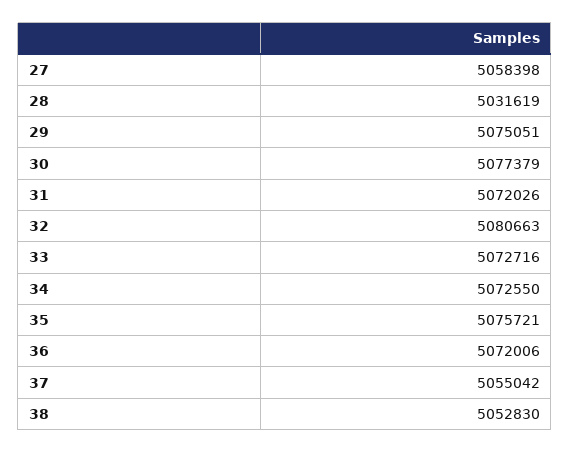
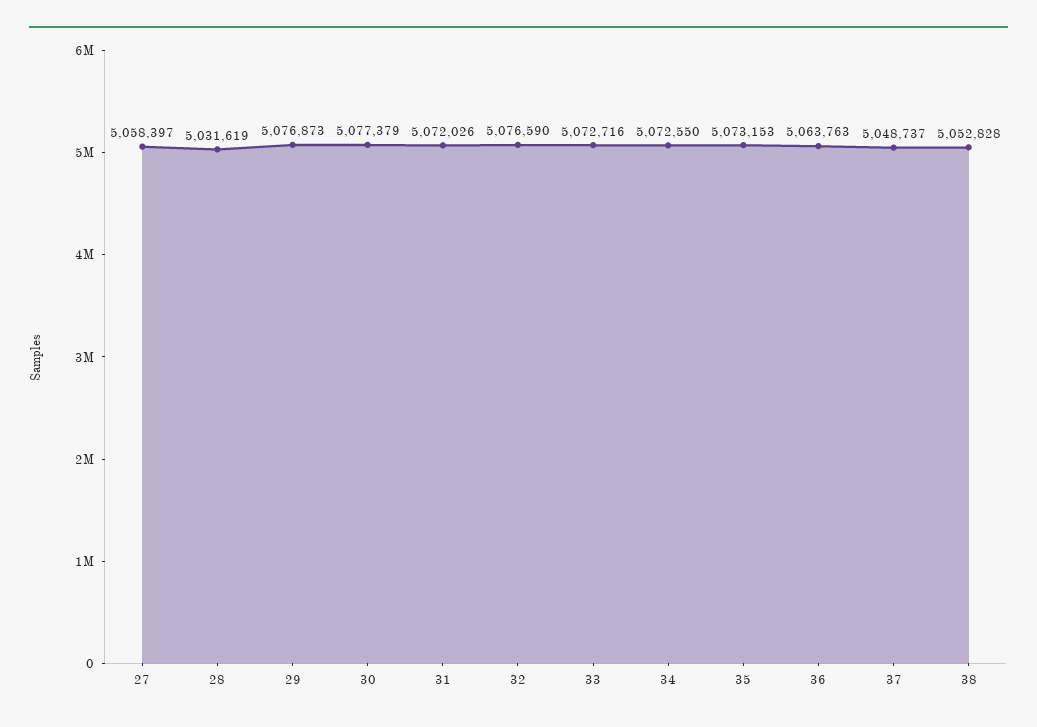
  {
-   "27": 5058398,
+   "27": 5058397,
    "28": 5031619,
-   "29": 5075051,
+   "29": 5076873,
    "30": 5077379,
    "31": 5072026,
-   "32": 5080663,
+   "32": 5076590,
    "33": 5072716,
    "34": 5072550,
-   "35": 5075721,
+   "35": 5073153,
-   "36": 5072006,
+   "36": 5063763,
-   "37": 5055042,
+   "37": 5048737,
-   "38": 5052830
+   "38": 5052828
  }

